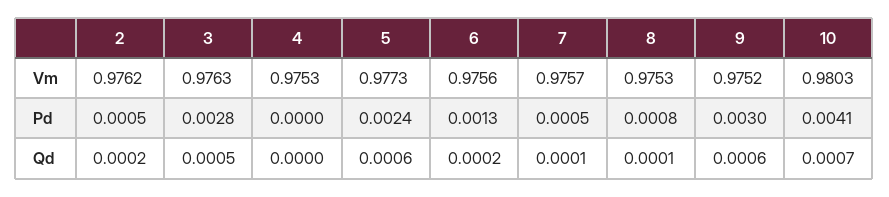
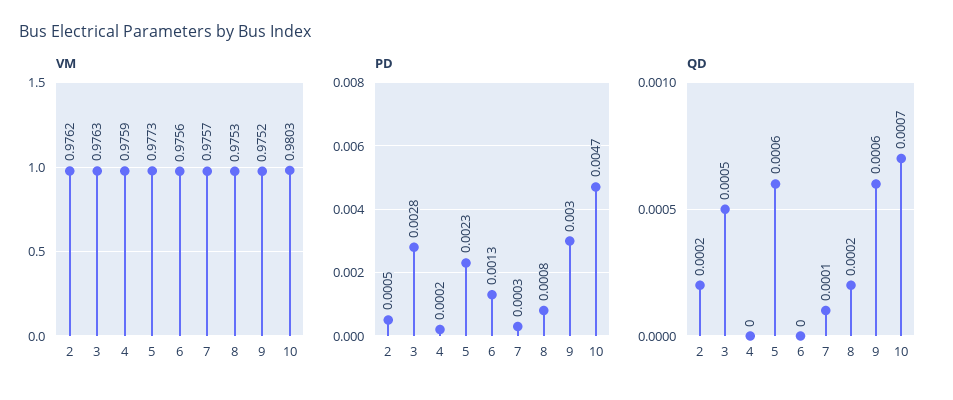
  {
    "Vm": {
      "2": 0.9762,
      "3": 0.9763,
-     "4": 0.9753,
+     "4": 0.9759,
      "5": 0.9773,
      "6": 0.9756,
      "7": 0.9757,
      "8": 0.9753,
      "9": 0.9752,
      "10": 0.9803
    },
    "Pd": {
      "2": 0.0005,
      "3": 0.0028,
-     "4": 0,
+     "4": 0.0002,
-     "5": 0.0024,
+     "5": 0.0023,
      "6": 0.0013,
-     "7": 0.0005,
+     "7": 0.0003,
      "8": 0.0008,
      "9": 0.003,
-     "10": 0.0041
+     "10": 0.0047
    },
    "Qd": {
      "2": 0.0002,
      "3": 0.0005,
      "4": 0,
      "5": 0.0006,
-     "6": 0.0002,
+     "6": 0,
      "7": 0.0001,
-     "8": 0.0001,
+     "8": 0.0002,
      "9": 0.0006,
      "10": 0.0007
    }
  }

